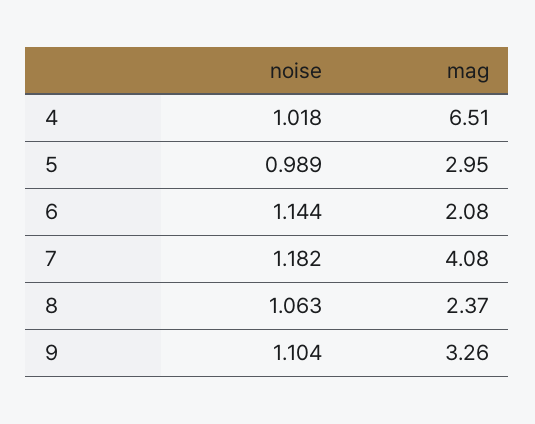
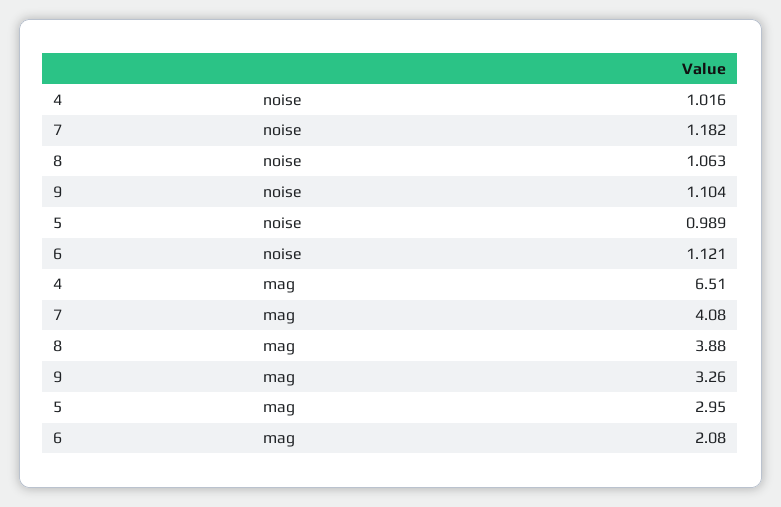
  {
    "noise": {
-     "4": 1.018,
+     "4": 1.016,
      "5": 0.989,
-     "6": 1.144,
+     "6": 1.121,
      "7": 1.182,
      "8": 1.063,
      "9": 1.104
    },
    "mag": {
      "4": 6.51,
      "5": 2.95,
      "6": 2.08,
      "7": 4.08,
-     "8": 2.37,
+     "8": 3.88,
      "9": 3.26
    }
  }

